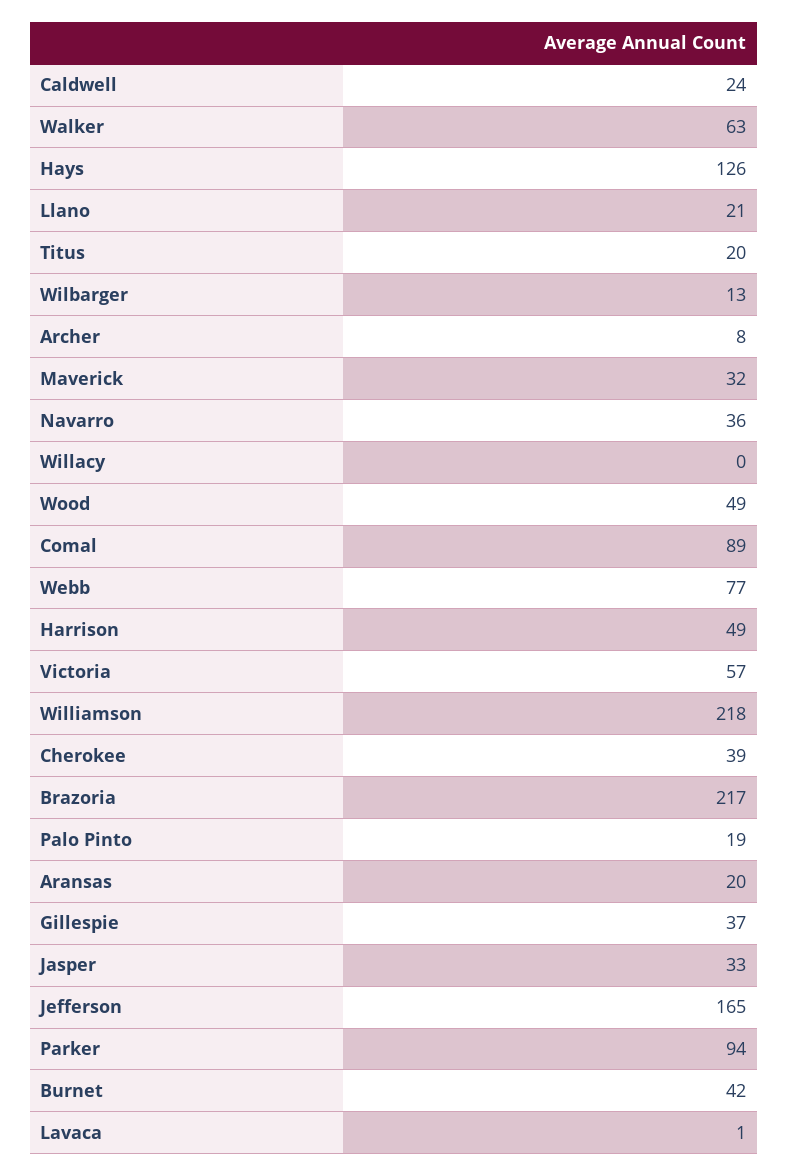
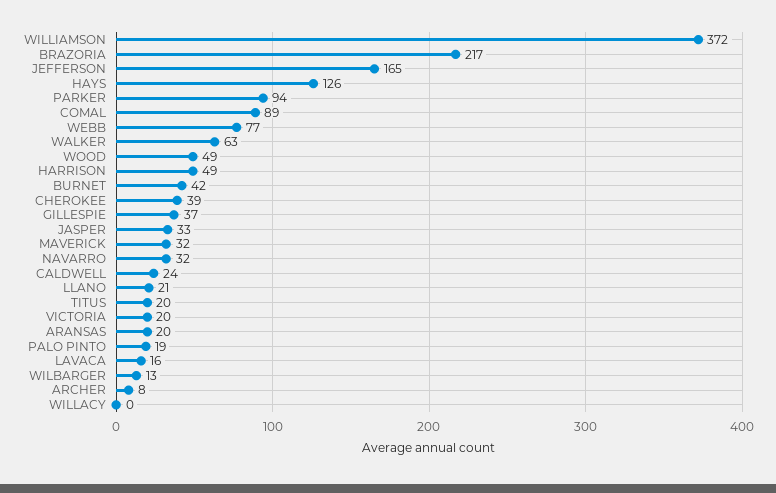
  {
    "Caldwell": 24,
    "Walker": 63,
    "Hays": 126,
    "Llano": 21,
    "Titus": 20,
    "Wilbarger": 13,
    "Archer": 8,
    "Maverick": 32,
-   "Navarro": 36,
+   "Navarro": 32,
    "Willacy": 0,
    "Wood": 49,
    "Comal": 89,
    "Webb": 77,
    "Harrison": 49,
-   "Victoria": 57,
+   "Victoria": 20,
-   "Williamson": 218,
+   "Williamson": 372,
    "Cherokee": 39,
    "Brazoria": 217,
    "Palo Pinto": 19,
    "Aransas": 20,
    "Gillespie": 37,
    "Jasper": 33,
    "Jefferson": 165,
    "Parker": 94,
    "Burnet": 42,
-   "Lavaca": 1
+   "Lavaca": 16
  }

